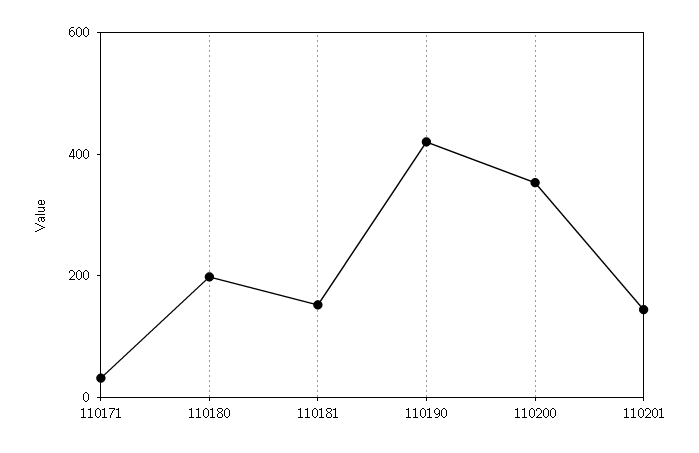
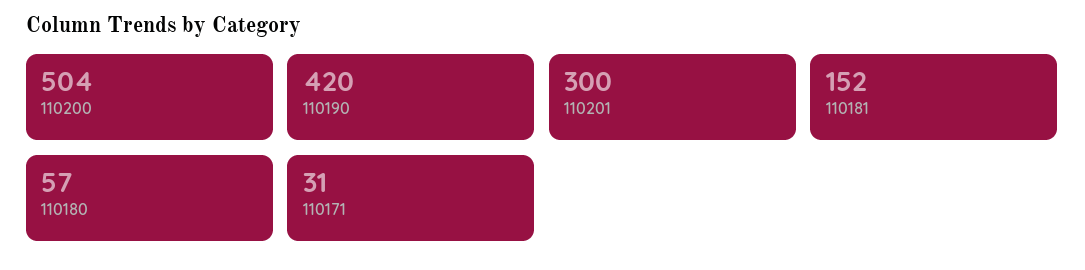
  {
    "110171": 31,
-   "110180": 200,
+   "110180": 57,
    "110181": 152,
    "110190": 420,
-   "110200": 350,
+   "110200": 504,
-   "110201": 150
+   "110201": 300
  }

